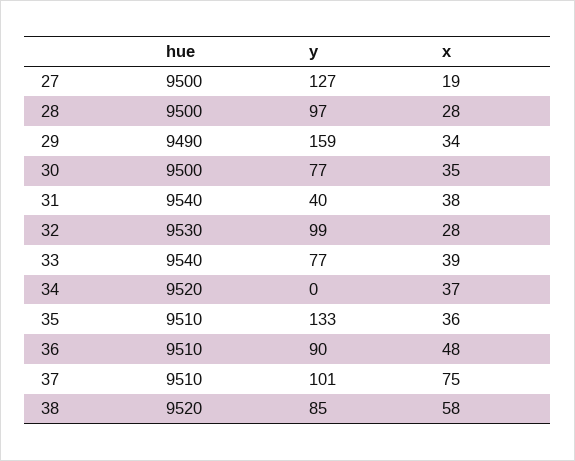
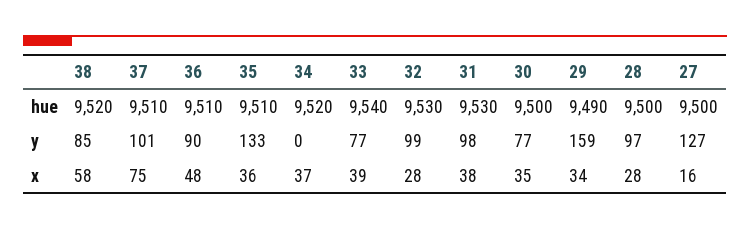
  {
    "hue": {
      "27": 9500,
      "28": 9500,
      "29": 9490,
      "30": 9500,
-     "31": 9540,
+     "31": 9530,
      "32": 9530,
      "33": 9540,
      "34": 9520,
      "35": 9510,
      "36": 9510,
      "37": 9510,
      "38": 9520
    },
    "y": {
      "27": 127,
      "28": 97,
      "29": 159,
      "30": 77,
-     "31": 40,
+     "31": 98,
      "32": 99,
      "33": 77,
      "34": 0,
      "35": 133,
      "36": 90,
      "37": 101,
      "38": 85
    },
    "x": {
-     "27": 19,
+     "27": 16,
      "28": 28,
      "29": 34,
      "30": 35,
      "31": 38,
      "32": 28,
      "33": 39,
      "34": 37,
      "35": 36,
      "36": 48,
      "37": 75,
      "38": 58
    }
  }

